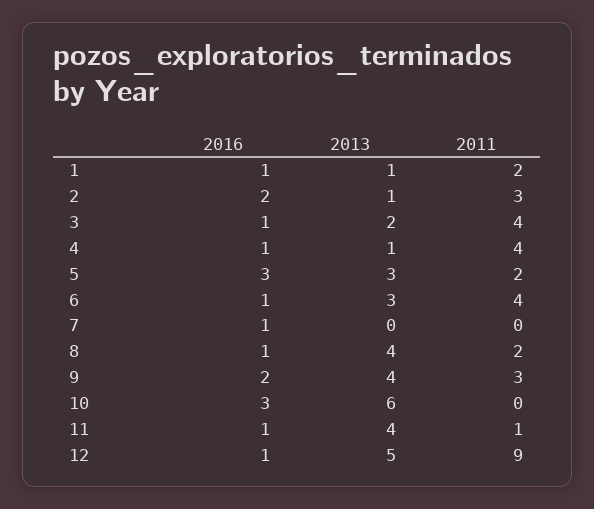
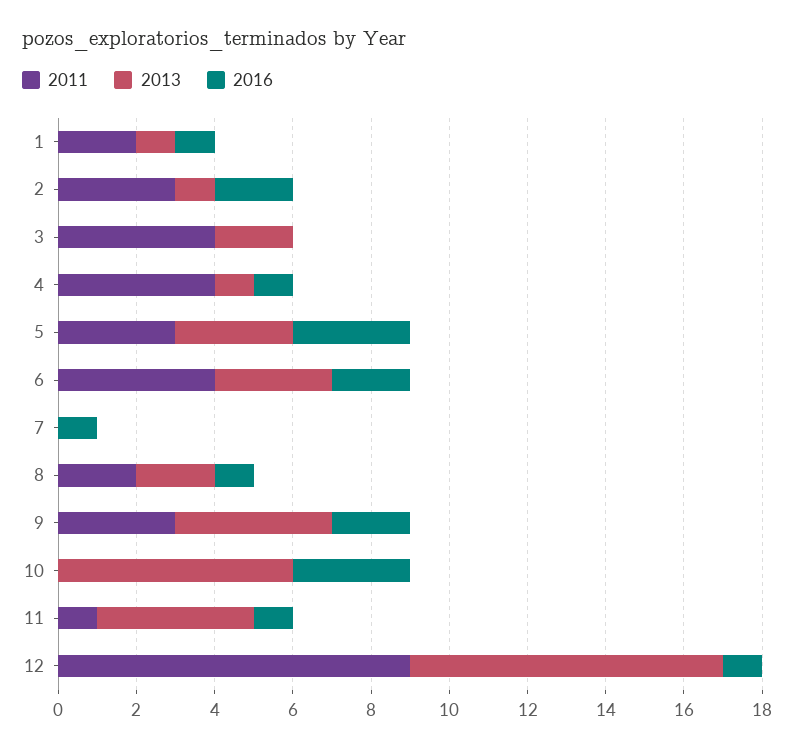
  {
    "2016": {
      "1": 1,
      "2": 2,
-     "3": 1,
+     "3": 0,
      "4": 1,
      "5": 3,
-     "6": 1,
+     "6": 2,
      "7": 1,
      "8": 1,
      "9": 2,
      "10": 3,
      "11": 1,
      "12": 1
    },
    "2013": {
      "1": 1,
      "2": 1,
      "3": 2,
      "4": 1,
      "5": 3,
      "6": 3,
      "7": 0,
-     "8": 4,
+     "8": 2,
      "9": 4,
      "10": 6,
      "11": 4,
-     "12": 5
+     "12": 8
    },
    "2011": {
      "1": 2,
      "2": 3,
      "3": 4,
      "4": 4,
-     "5": 2,
+     "5": 3,
      "6": 4,
      "7": 0,
      "8": 2,
      "9": 3,
      "10": 0,
      "11": 1,
      "12": 9
    }
  }

